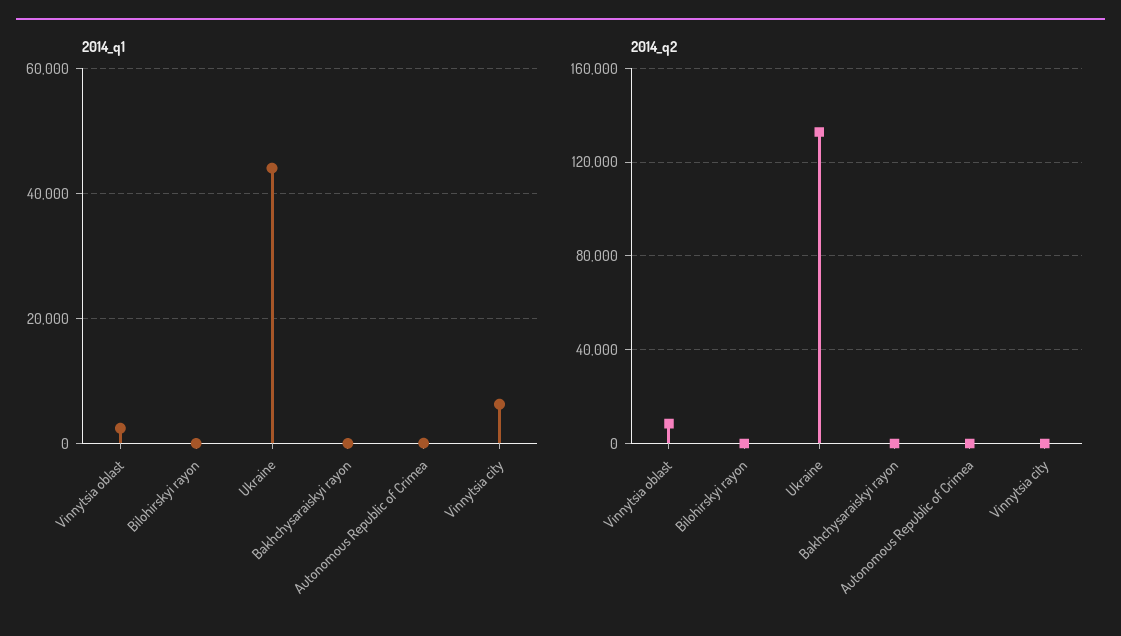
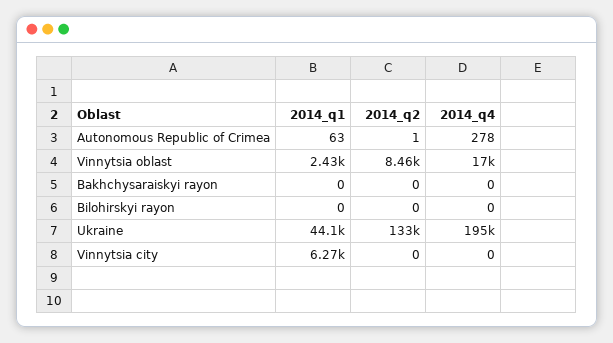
  {
    "2014_q1": {
      "Vinnytsia oblast": 2430,
      "Bilohirskyi rayon": 0,
      "Ukraine": 44100,
      "Bakhchysaraiskyi rayon": 0,
      "Autonomous Republic of Crimea": 63,
      "Vinnytsia city": 6270
    },
    "2014_q2": {
      "Vinnytsia oblast": 8460,
      "Bilohirskyi rayon": 0,
      "Ukraine": 133000,
      "Bakhchysaraiskyi rayon": 0,
      "Autonomous Republic of Crimea": 1,
      "Vinnytsia city": 0
-   }
+   },
+   "2014_q4": {
+     "Autonomous Republic of Crimea": 278,
+     "Vinnytsia oblast": 17000,
+     "Bakhchysaraiskyi rayon": 0,
+     "Bilohirskyi rayon": 0,
+     "Ukraine": 195000,
+     "Vinnytsia city": 0
+   }
  }

